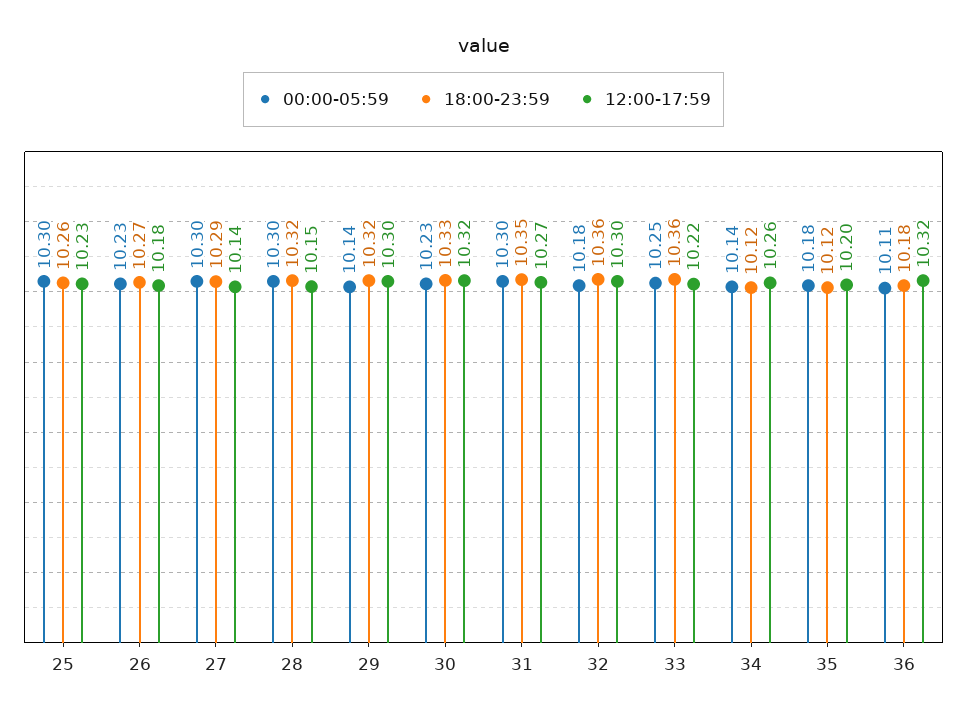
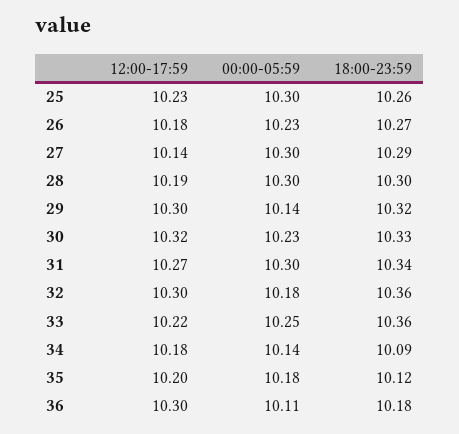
  {
    "00:00-05:59": {
      "25": 10.3,
      "26": 10.23,
      "27": 10.3,
      "28": 10.3,
      "29": 10.14,
      "30": 10.23,
      "31": 10.3,
      "32": 10.18,
      "33": 10.25,
      "34": 10.14,
      "35": 10.18,
      "36": 10.11
    },
    "18:00-23:59": {
      "25": 10.26,
      "26": 10.27,
      "27": 10.29,
-     "28": 10.32,
+     "28": 10.3,
      "29": 10.32,
      "30": 10.33,
-     "31": 10.35,
+     "31": 10.34,
      "32": 10.36,
      "33": 10.36,
-     "34": 10.12,
+     "34": 10.09,
      "35": 10.12,
      "36": 10.18
    },
    "12:00-17:59": {
      "25": 10.23,
      "26": 10.18,
      "27": 10.14,
-     "28": 10.15,
+     "28": 10.19,
      "29": 10.3,
      "30": 10.32,
      "31": 10.27,
      "32": 10.3,
      "33": 10.22,
-     "34": 10.26,
+     "34": 10.18,
      "35": 10.2,
-     "36": 10.32
+     "36": 10.3
    }
  }

